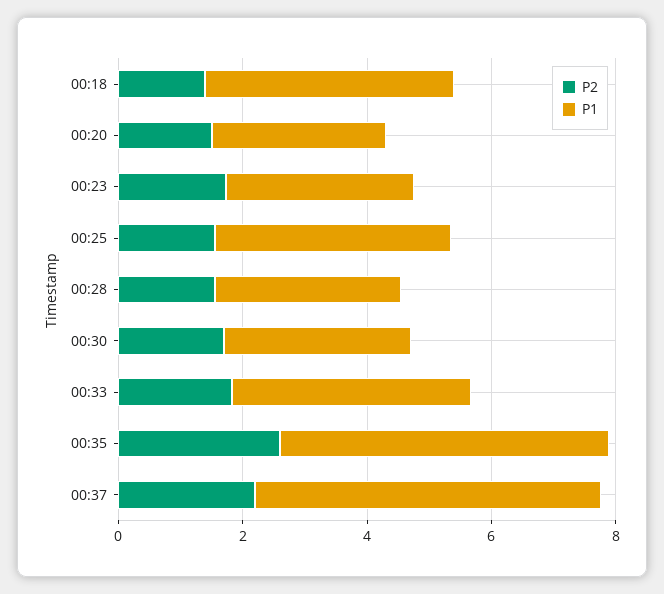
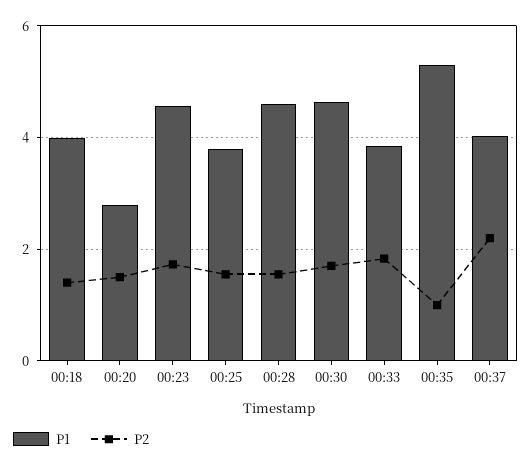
  {
    "P2": {
      "00:18": 1.4,
      "00:20": 1.6,
      "00:23": 1.8,
      "00:25": 1.6,
      "00:28": 1.6,
      "00:30": 1.8,
      "00:33": 1.8,
-     "00:35": 2.5,
+     "00:35": 1,
      "00:37": 2.2
    },
    "P1": {
      "00:18": 4,
      "00:20": 2.8,
-     "00:23": 3,
+     "00:23": 4.6,
      "00:25": 3.8,
-     "00:28": 3,
+     "00:28": 4.6,
-     "00:30": 3,
+     "00:30": 4.6,
      "00:33": 3.8,
      "00:35": 5.4,
-     "00:37": 5.5
+     "00:37": 4
    }
  }

